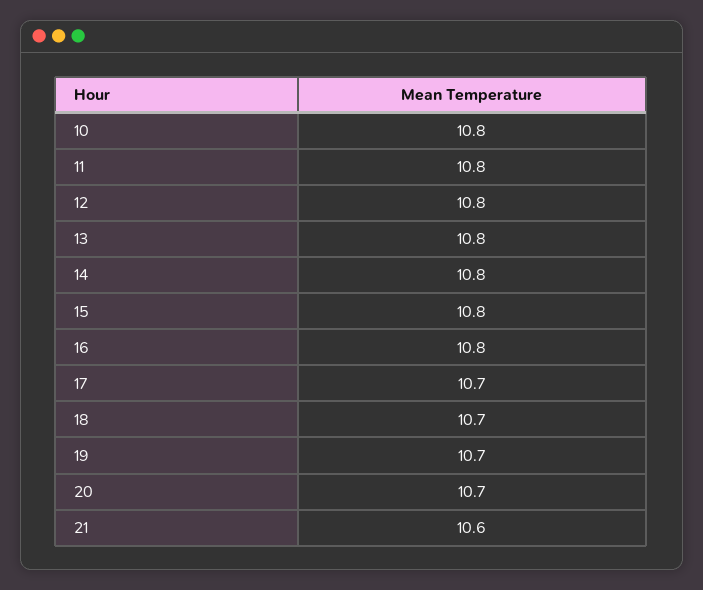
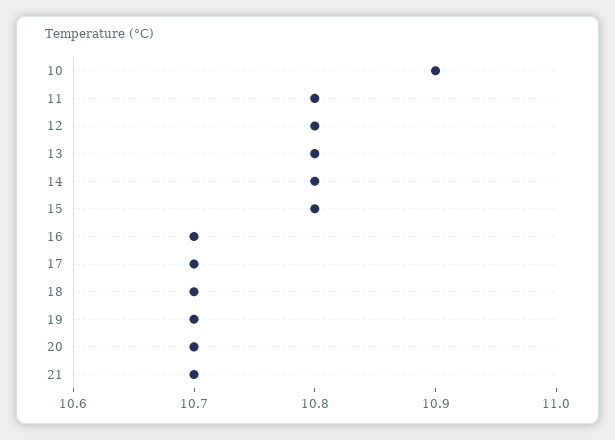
  {
-   "10": 10.8,
+   "10": 10.9,
    "11": 10.8,
    "12": 10.8,
    "13": 10.8,
    "14": 10.8,
    "15": 10.8,
-   "16": 10.8,
+   "16": 10.7,
    "17": 10.7,
    "18": 10.7,
    "19": 10.7,
    "20": 10.7,
-   "21": 10.6
+   "21": 10.7
  }

